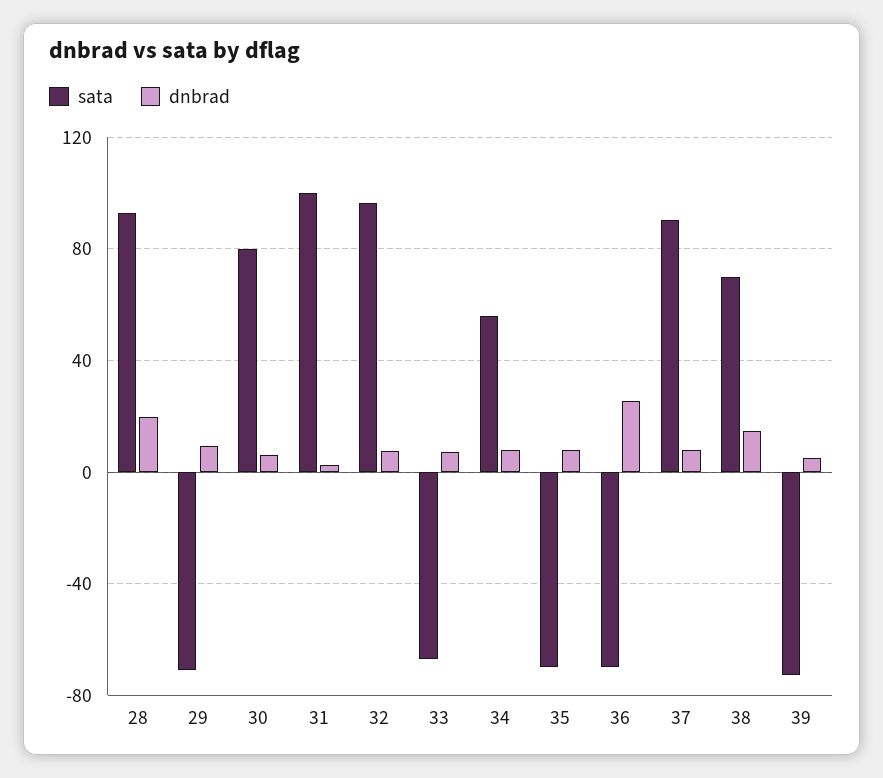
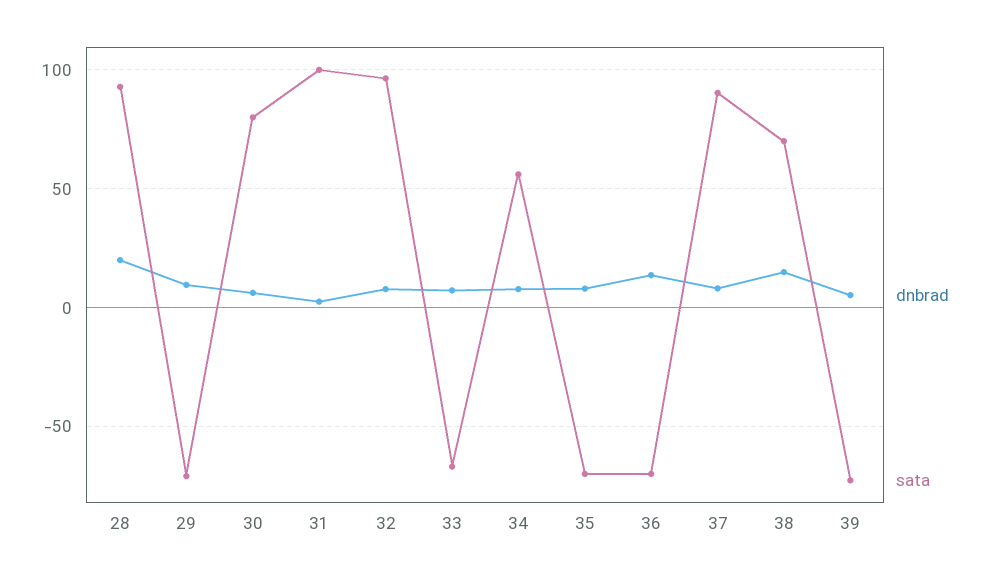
  {
    "sata": {
      "28": 95,
      "29": -70,
      "30": 80,
      "31": 100,
      "32": 95,
      "33": -65,
      "34": 55,
      "35": -70,
      "36": -70,
      "37": 90,
      "38": 70,
      "39": -75
    },
    "dnbrad": {
      "28": 20,
      "29": 10,
      "30": 5,
      "31": 0,
      "32": 10,
      "33": 5,
      "34": 10,
      "35": 10,
-     "36": 25,
+     "36": 15,
      "37": 10,
      "38": 15,
      "39": 5
    }
  }

